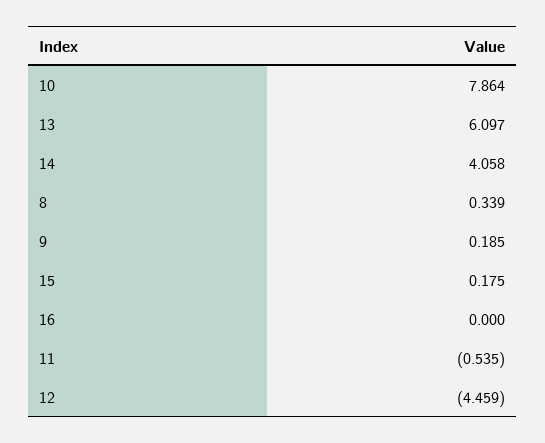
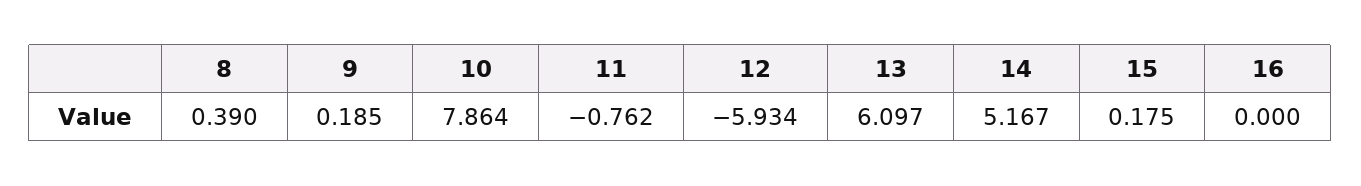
  {
    "10": 7.864,
    "13": 6.097,
-   "14": 4.058,
+   "14": 5.167,
-   "8": 0.339,
+   "8": 0.39,
    "9": 0.185,
    "15": 0.175,
    "16": 0,
-   "11": -0.535,
+   "11": -0.762,
-   "12": -4.459
+   "12": -5.934
  }

